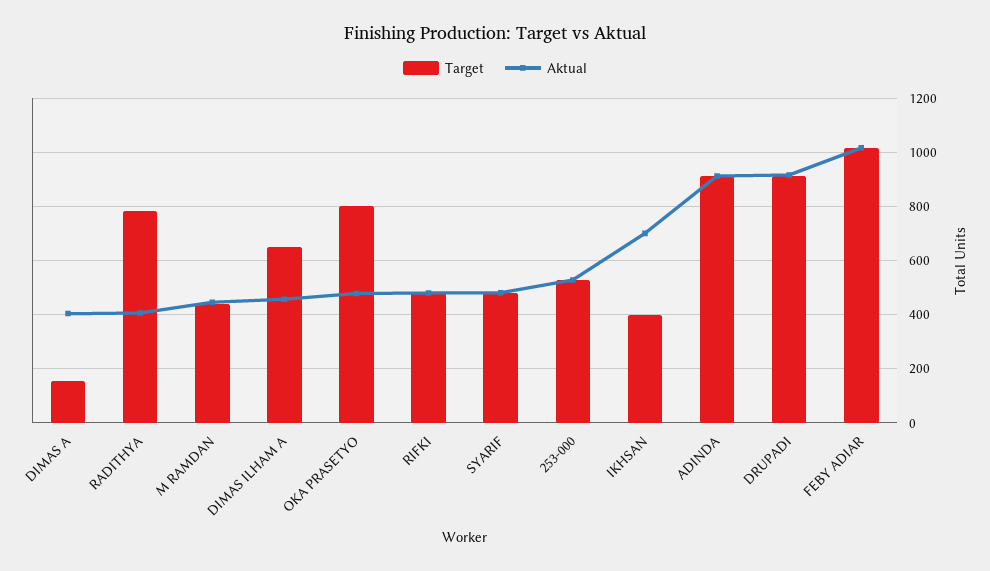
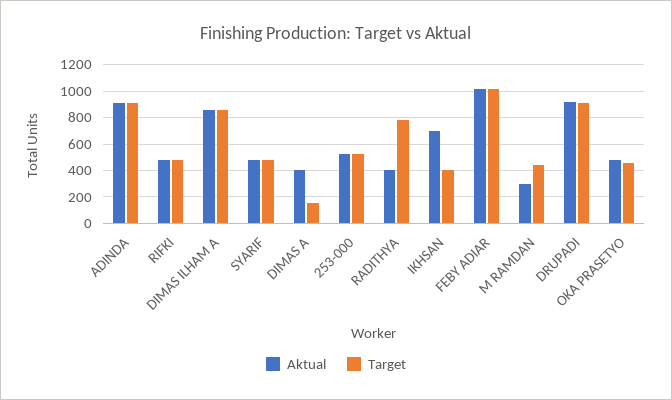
  {
    "Target": {
      "DIMAS A": 150,
      "RADITHYA": 775,
      "M RAMDAN": 450,
-     "DIMAS ILHAM A": 650,
+     "DIMAS ILHAM A": 850,
-     "OKA PRASETYO": 800,
+     "OKA PRASETYO": 450,
      "RIFKI": 475,
      "SYARIF": 475,
      "253-000": 525,
      "IKHSAN": 400,
      "ADINDA": 900,
      "DRUPADI": 900,
      "FEBY ADIAR": 1025
    },
    "Aktual": {
      "DIMAS A": 400,
      "RADITHYA": 400,
-     "M RAMDAN": 450,
+     "M RAMDAN": 300,
-     "DIMAS ILHAM A": 450,
+     "DIMAS ILHAM A": 850,
      "OKA PRASETYO": 475,
      "RIFKI": 475,
      "SYARIF": 475,
      "253-000": 525,
      "IKHSAN": 700,
      "ADINDA": 900,
      "DRUPADI": 925,
      "FEBY ADIAR": 1025
    }
  }

